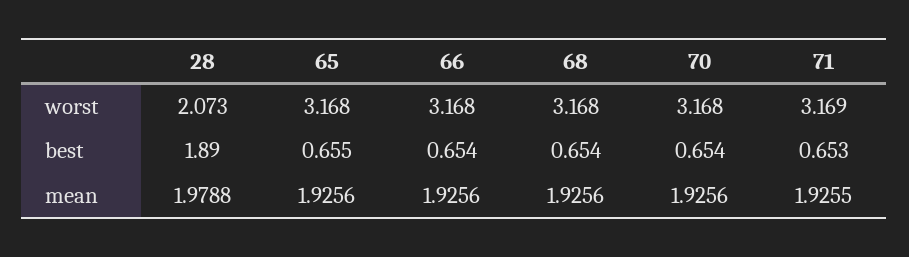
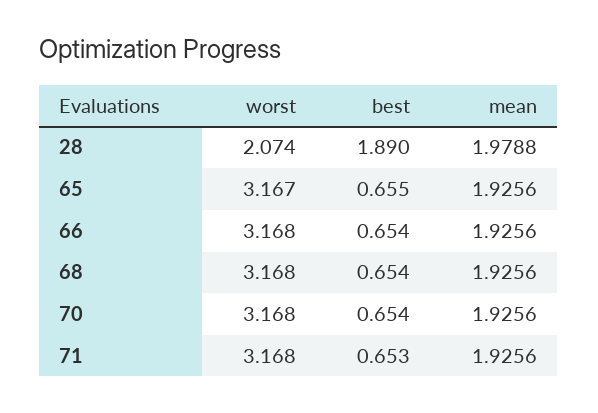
  {
    "28": {
-     "worst": 2.073,
+     "worst": 2.074,
      "best": 1.89,
      "mean": 1.9788
    },
    "65": {
-     "worst": 3.168,
+     "worst": 3.167,
      "best": 0.655,
      "mean": 1.9256
    },
    "66": {
      "worst": 3.168,
      "best": 0.654,
      "mean": 1.9256
    },
    "68": {
      "worst": 3.168,
      "best": 0.654,
      "mean": 1.9256
    },
    "70": {
      "worst": 3.168,
      "best": 0.654,
      "mean": 1.9256
    },
    "71": {
-     "worst": 3.169,
+     "worst": 3.168,
      "best": 0.653,
-     "mean": 1.9255
+     "mean": 1.9256
    }
  }

